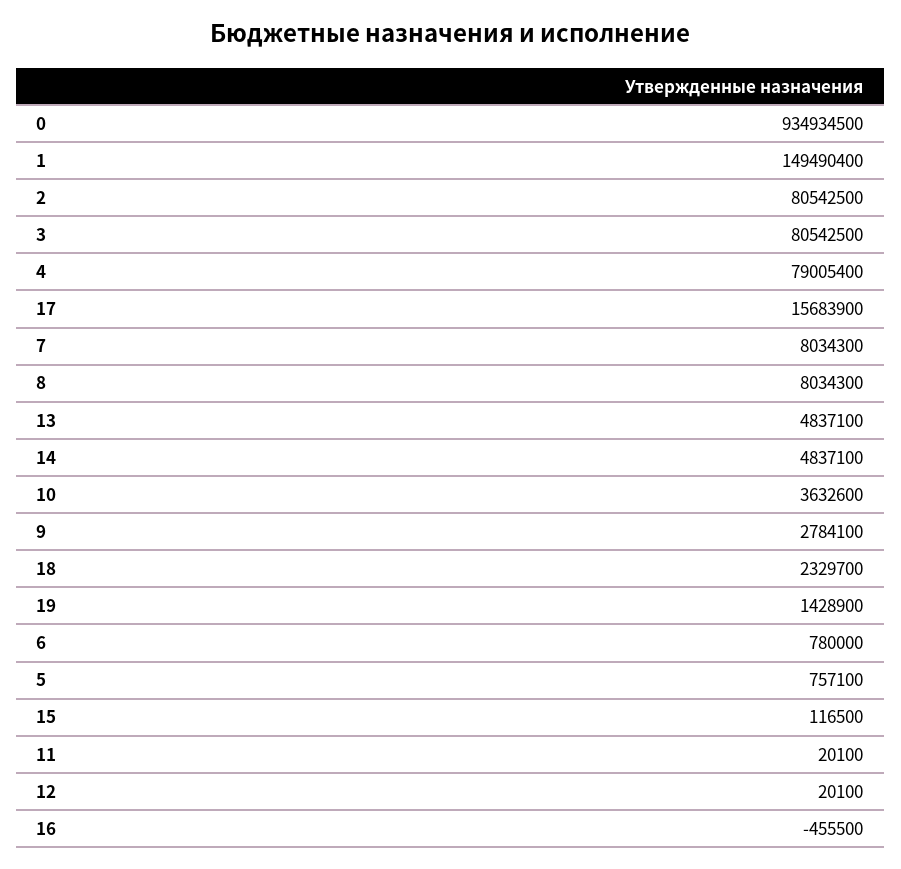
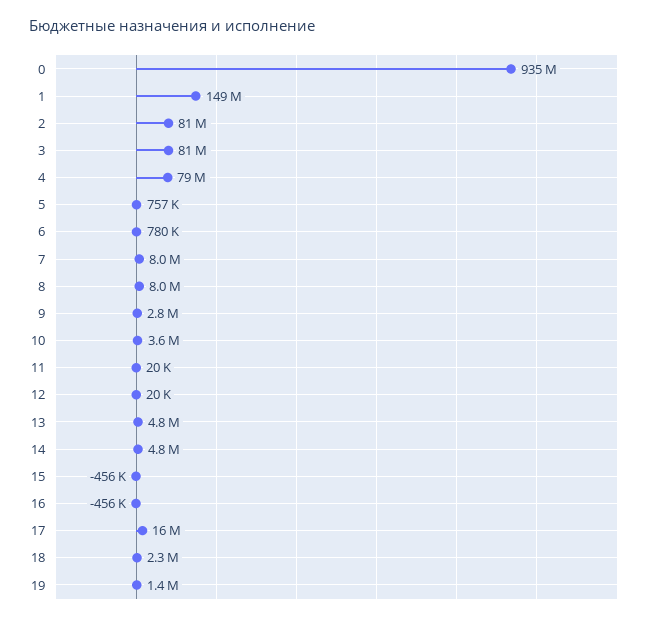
  {
    "0": 934934500,
    "1": 149490400,
    "2": 80542500,
    "3": 80542500,
    "4": 79005400,
    "17": 15683900,
    "7": 8034300,
    "8": 8034300,
    "13": 4837100,
    "14": 4837100,
    "10": 3632600,
    "9": 2784100,
    "18": 2329700,
    "19": 1428900,
    "6": 780000,
    "5": 757100,
-   "15": 116500,
+   "15": -456000,
    "11": 20100,
    "12": 20100,
    "16": -455500
  }

